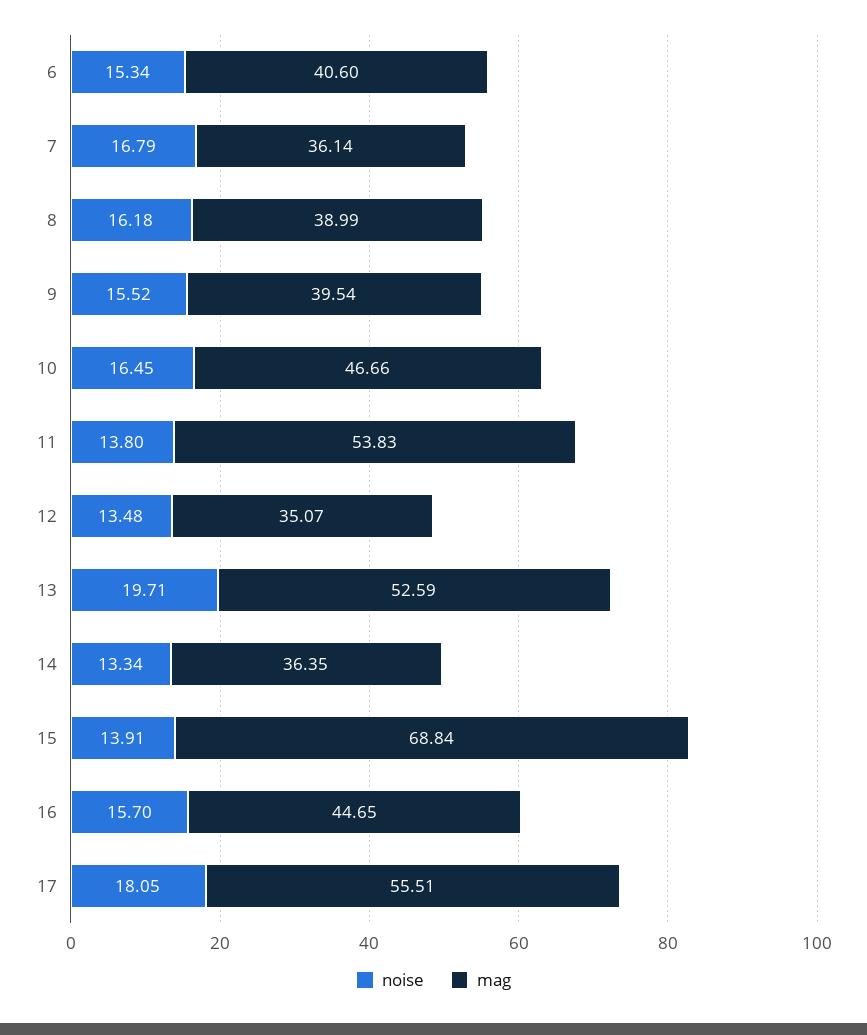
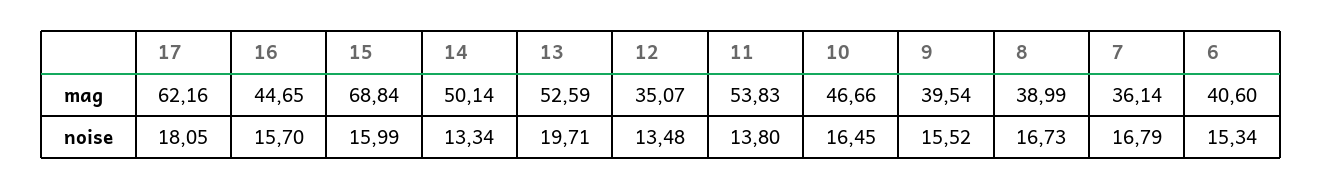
  {
    "noise": {
      "6": 15.34,
      "7": 16.79,
-     "8": 16.18,
+     "8": 16.73,
      "9": 15.52,
      "10": 16.45,
      "11": 13.8,
      "12": 13.48,
      "13": 19.71,
      "14": 13.34,
-     "15": 13.91,
+     "15": 15.99,
      "16": 15.7,
      "17": 18.05
    },
    "mag": {
      "6": 40.6,
      "7": 36.14,
      "8": 38.99,
      "9": 39.54,
      "10": 46.66,
      "11": 53.83,
      "12": 35.07,
      "13": 52.59,
-     "14": 36.35,
+     "14": 50.14,
      "15": 68.84,
      "16": 44.65,
-     "17": 55.51
+     "17": 62.16
    }
  }

